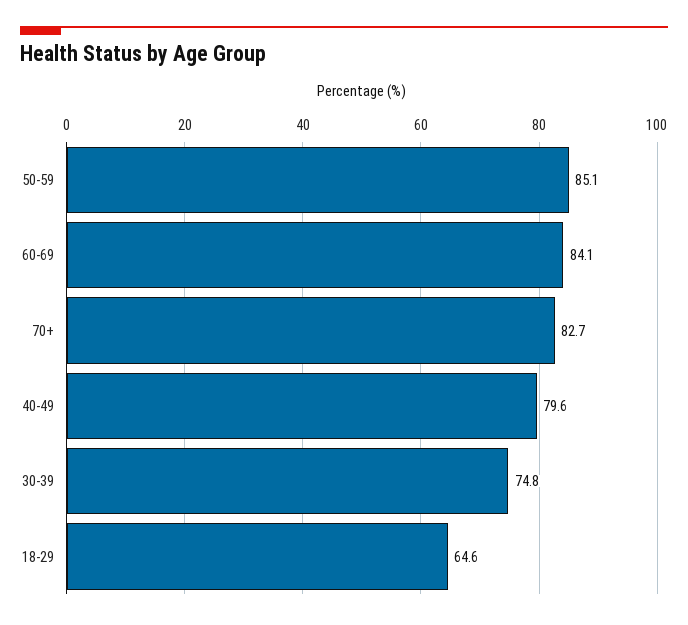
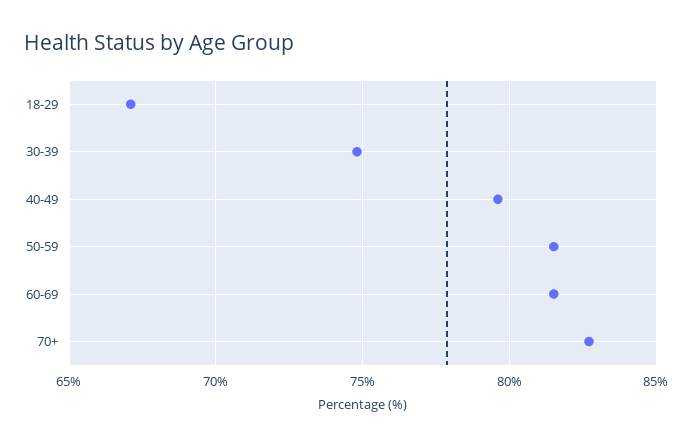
  {
-   "50-59": 85.1,
+   "50-59": 81.5,
-   "60-69": 84.1,
+   "60-69": 81.5,
    "70+": 82.7,
    "40-49": 79.6,
    "30-39": 74.8,
-   "18-29": 64.6
+   "18-29": 67
  }

